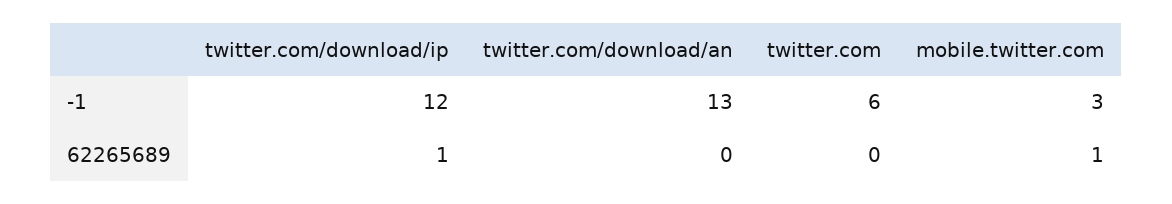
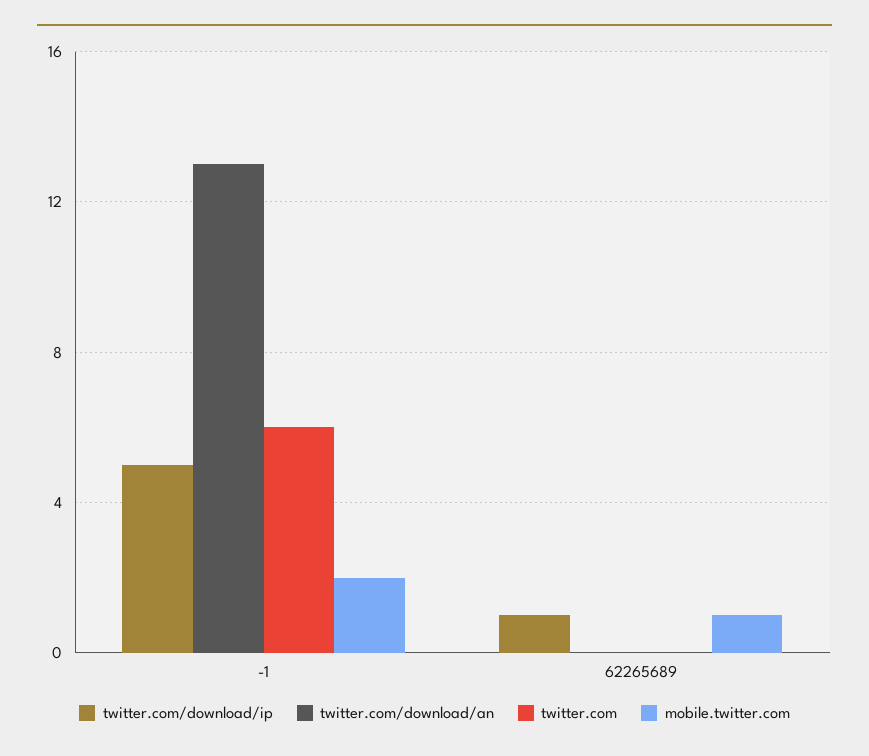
  {
    "twitter.com/download/ip": {
-     "-1": 12,
+     "-1": 5,
      "62265689": 1
    },
    "twitter.com/download/an": {
      "-1": 13,
      "62265689": 0
    },
    "twitter.com": {
      "-1": 6,
      "62265689": 0
    },
    "mobile.twitter.com": {
-     "-1": 3,
+     "-1": 2,
      "62265689": 1
    }
  }

